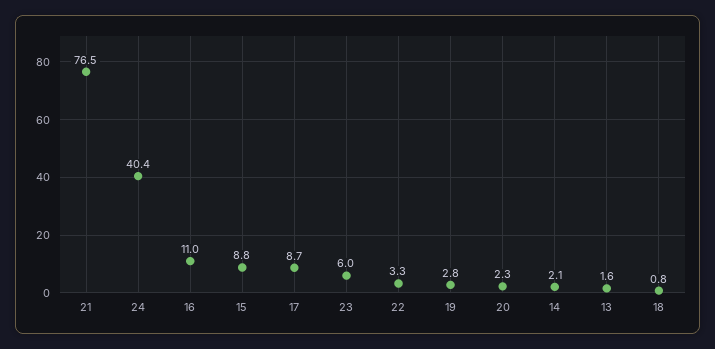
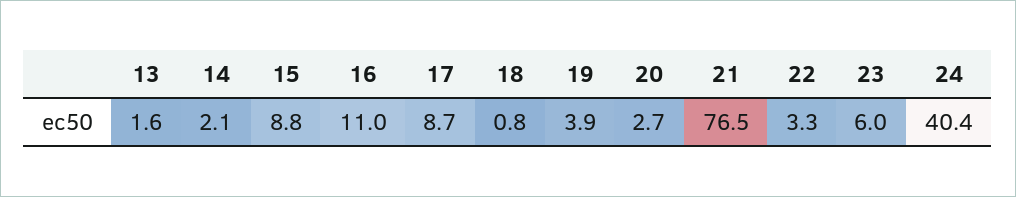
  {
    "21": 76.5,
    "24": 40.4,
    "16": 11,
    "15": 8.8,
    "17": 8.7,
    "23": 6,
    "22": 3.3,
-   "19": 2.8,
+   "19": 3.9,
-   "20": 2.3,
+   "20": 2.7,
    "14": 2.1,
    "13": 1.6,
    "18": 0.8
  }

